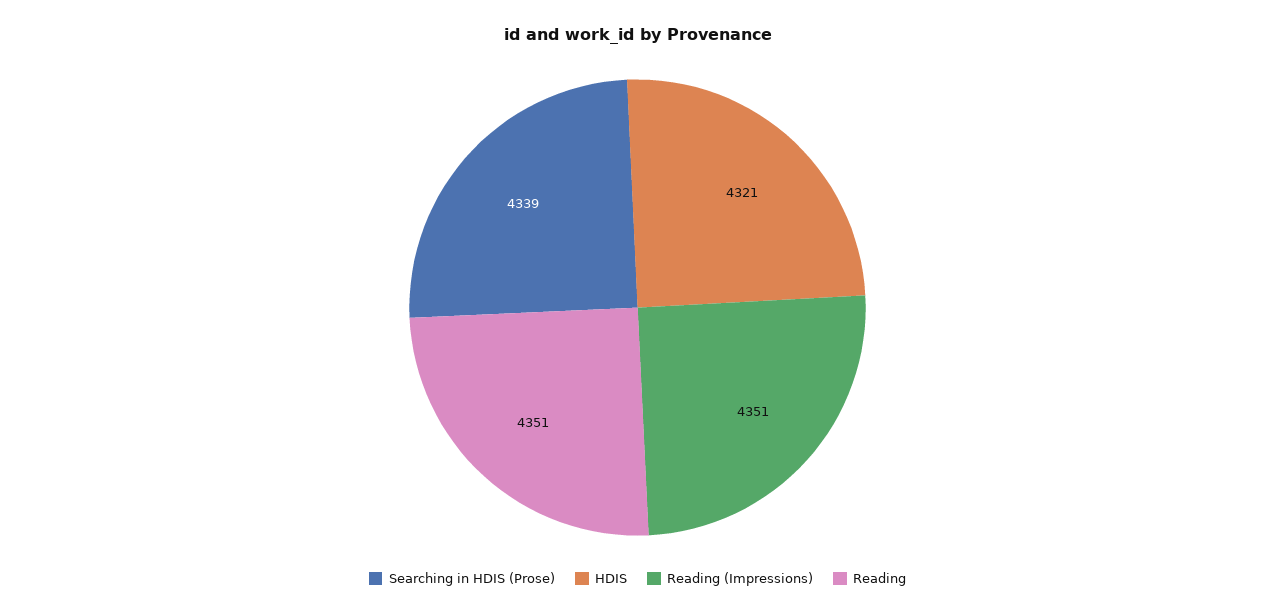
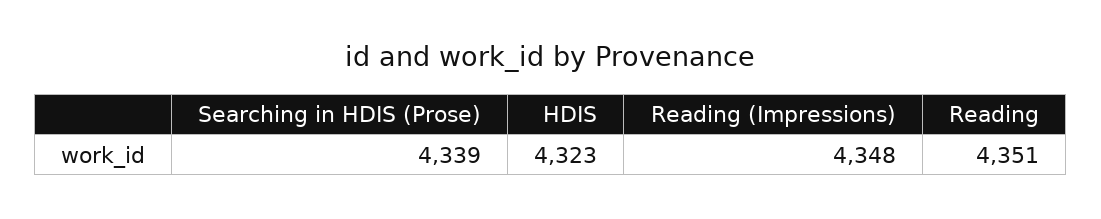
  {
    "Searching in HDIS (Prose)": 4339,
-   "HDIS": 4321,
+   "HDIS": 4323,
-   "Reading (Impressions)": 4351,
+   "Reading (Impressions)": 4348,
    "Reading": 4351
  }

